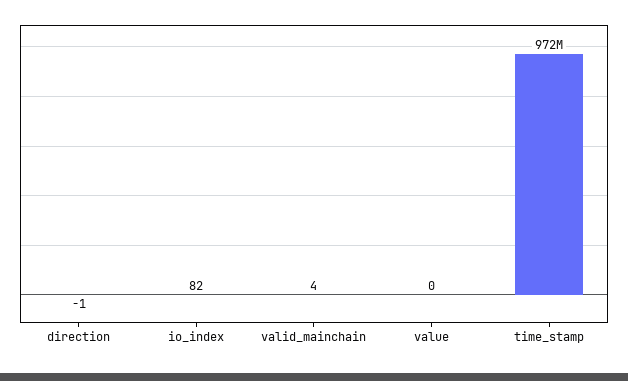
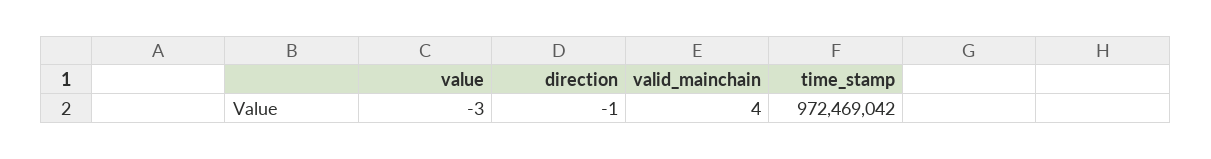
  {
    "direction": -1,
-   "io_index": 82,
    "valid_mainchain": 4,
-   "value": 0,
+   "value": -3,
    "time_stamp": 972469042
  }

